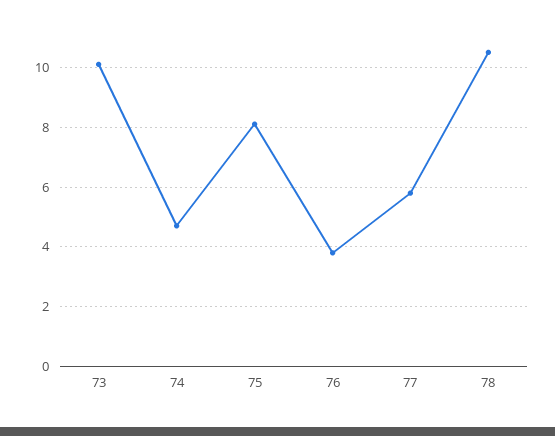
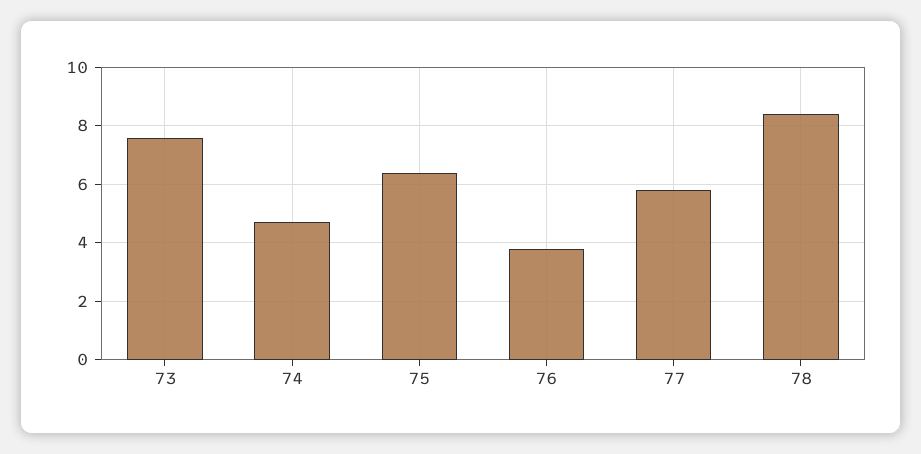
  {
-   "73": 10,
+   "73": 7.5,
    "74": 4.5,
-   "75": 8,
+   "75": 6.5,
    "76": 4,
    "77": 6,
-   "78": 10.5
+   "78": 8.5
  }

